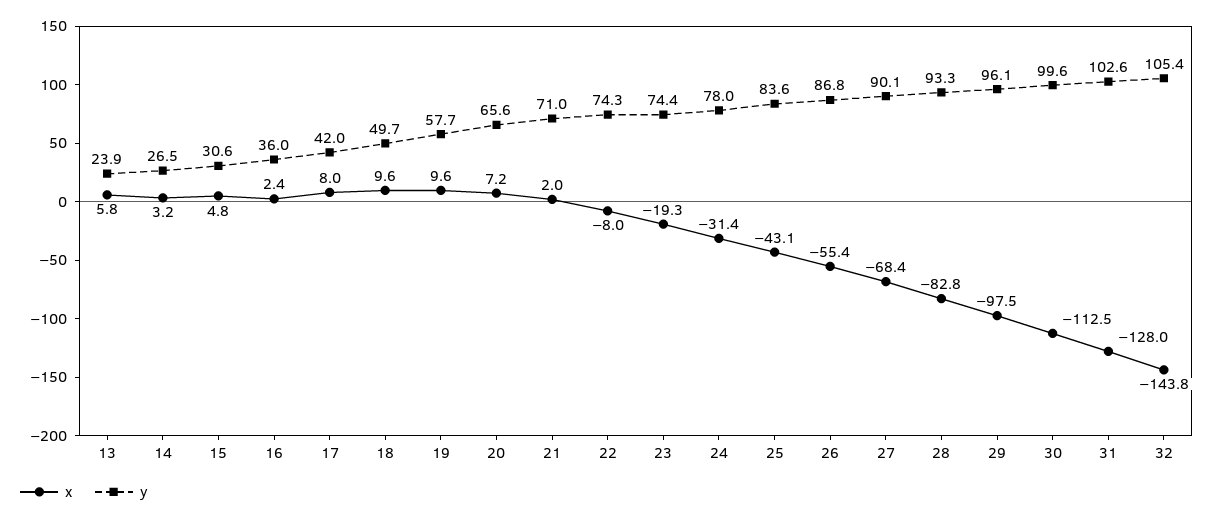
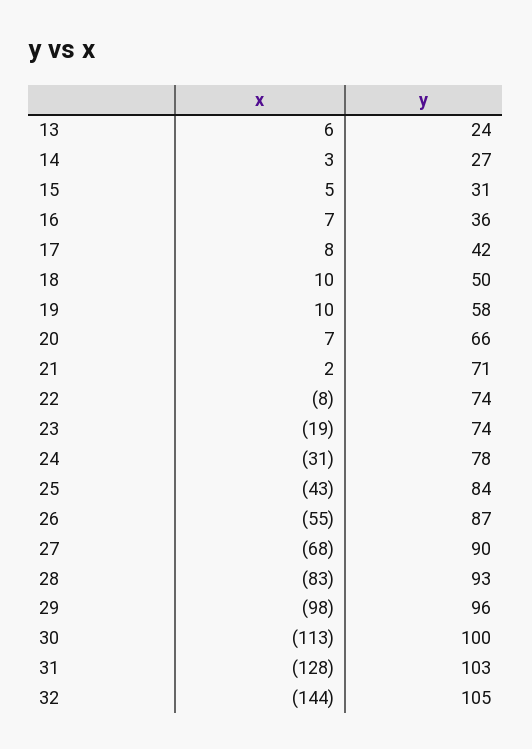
  {
    "x": {
      "13": 5.8,
      "14": 3.2,
      "15": 4.8,
-     "16": 2.4,
+     "16": 7,
      "17": 8,
      "18": 9.6,
      "19": 9.6,
      "20": 7.2,
      "21": 2,
      "22": -8,
      "23": -19.3,
      "24": -31.4,
      "25": -43.1,
      "26": -55.4,
      "27": -68.4,
      "28": -82.8,
      "29": -97.5,
      "30": -112.5,
      "31": -128,
      "32": -143.8
    },
    "y": {
      "13": 23.9,
      "14": 26.5,
      "15": 30.6,
      "16": 36,
      "17": 42,
      "18": 49.7,
      "19": 57.7,
      "20": 65.6,
      "21": 71,
      "22": 74.3,
      "23": 74.4,
      "24": 78,
      "25": 83.6,
      "26": 86.8,
      "27": 90.1,
      "28": 93.3,
      "29": 96.1,
      "30": 99.6,
      "31": 102.6,
      "32": 105.4
    }
  }

